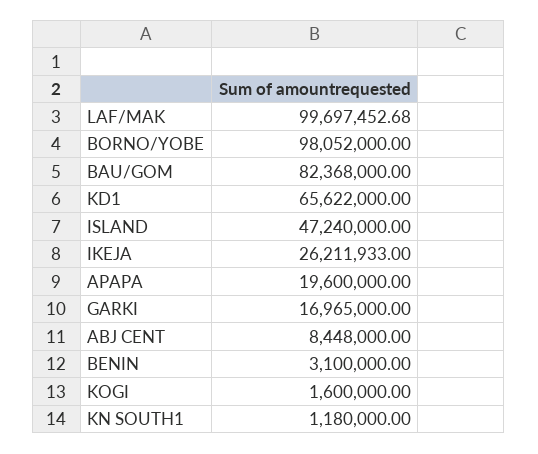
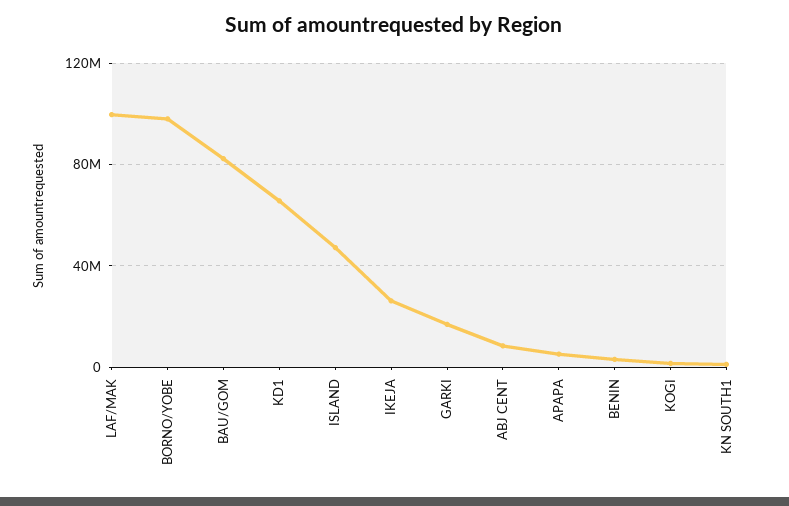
  {
    "LAF/MAK": 99697452.68,
    "BORNO/YOBE": 98052000,
    "BAU/GOM": 82368000,
    "KD1": 65622000,
    "ISLAND": 47240000,
    "IKEJA": 26211933,
-   "APAPA": 19600000,
+   "APAPA": 5000000,
    "GARKI": 16965000,
    "ABJ CENT": 8448000,
    "BENIN": 3100000,
    "KOGI": 1600000,
    "KN SOUTH1": 1180000
  }

